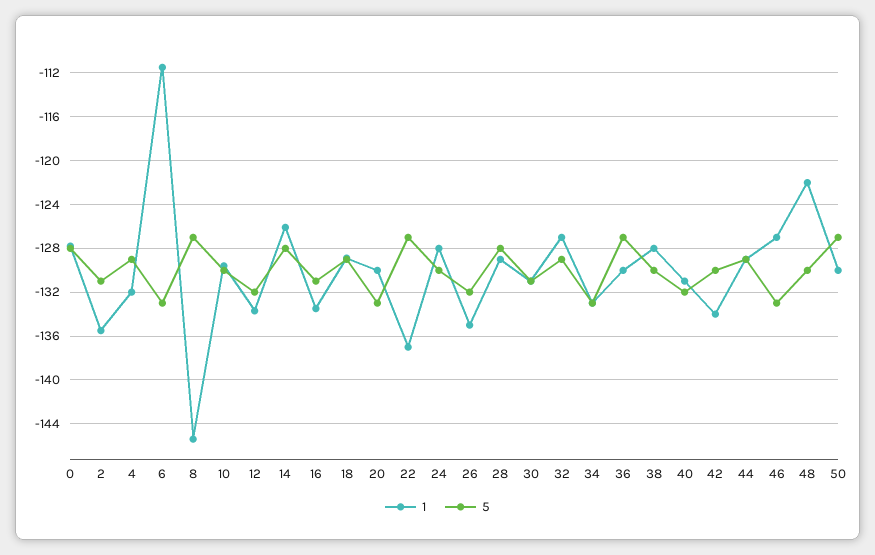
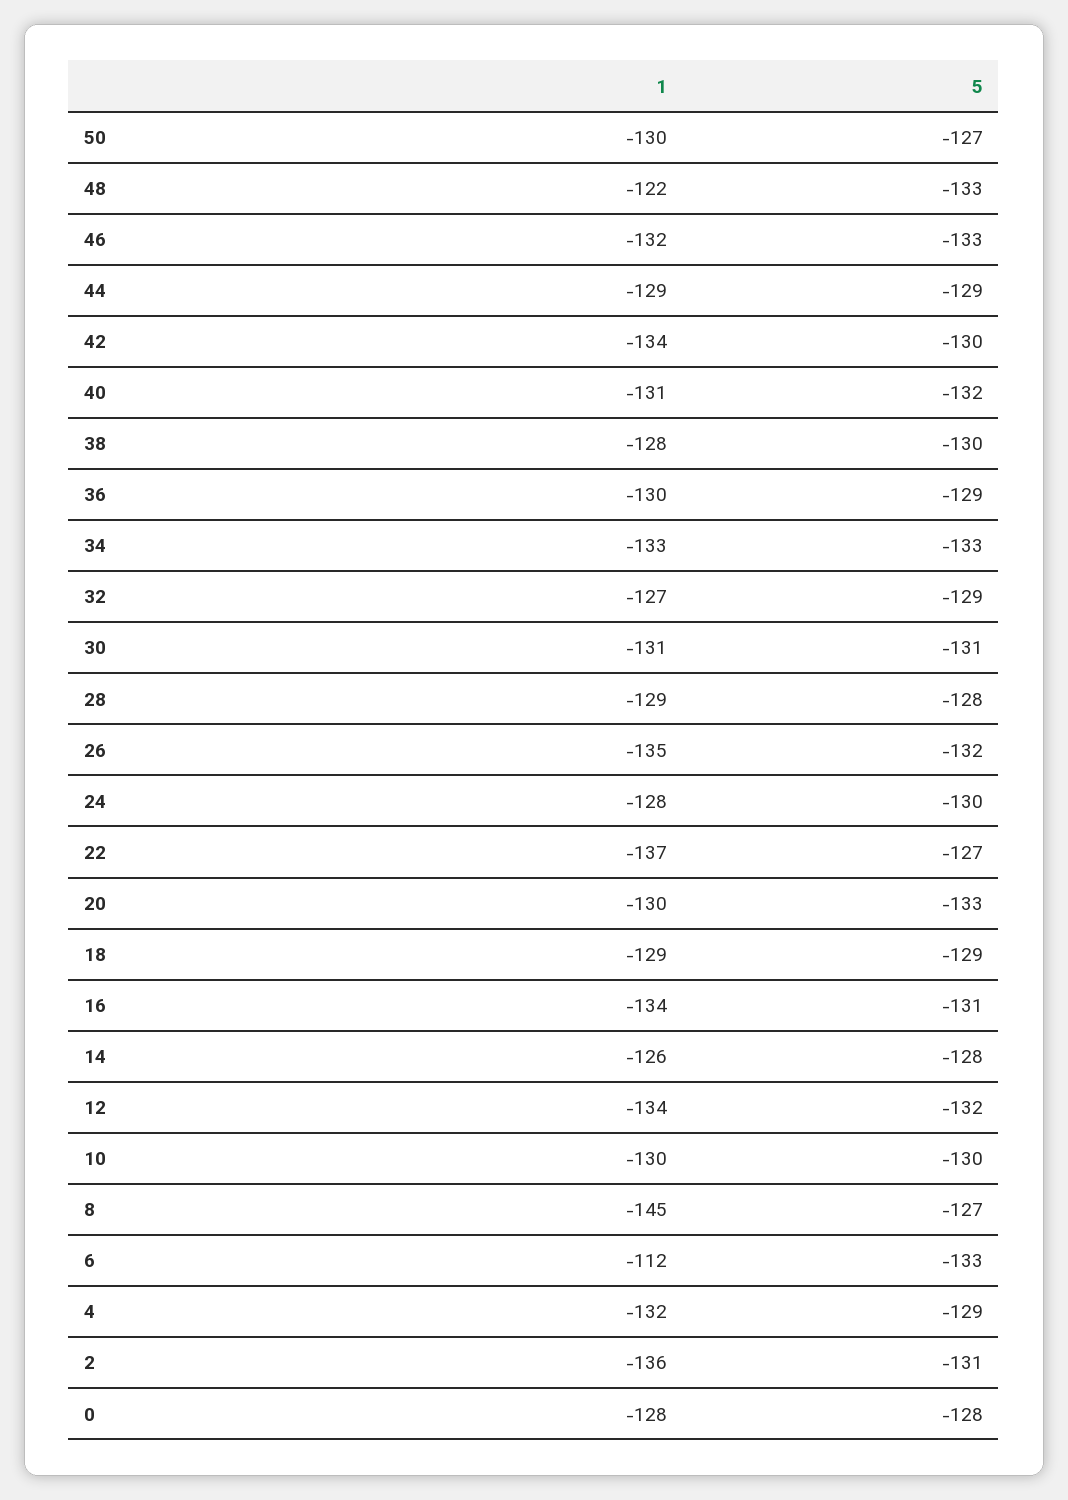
  {
    "1": {
      "0": -128,
      "2": -136,
      "4": -132,
      "6": -112,
      "8": -145,
      "10": -130,
      "12": -134,
      "14": -126,
      "16": -134,
      "18": -129,
      "20": -130,
      "22": -137,
      "24": -128,
      "26": -135,
      "28": -129,
      "30": -131,
      "32": -127,
      "34": -133,
      "36": -130,
      "38": -128,
      "40": -131,
      "42": -134,
      "44": -129,
-     "46": -127,
+     "46": -132,
      "48": -122,
      "50": -130
    },
    "5": {
      "0": -128,
      "2": -131,
      "4": -129,
      "6": -133,
      "8": -127,
      "10": -130,
      "12": -132,
      "14": -128,
      "16": -131,
      "18": -129,
      "20": -133,
      "22": -127,
      "24": -130,
      "26": -132,
      "28": -128,
      "30": -131,
      "32": -129,
      "34": -133,
-     "36": -127,
+     "36": -129,
      "38": -130,
      "40": -132,
      "42": -130,
      "44": -129,
      "46": -133,
-     "48": -130,
+     "48": -133,
      "50": -127
    }
  }

